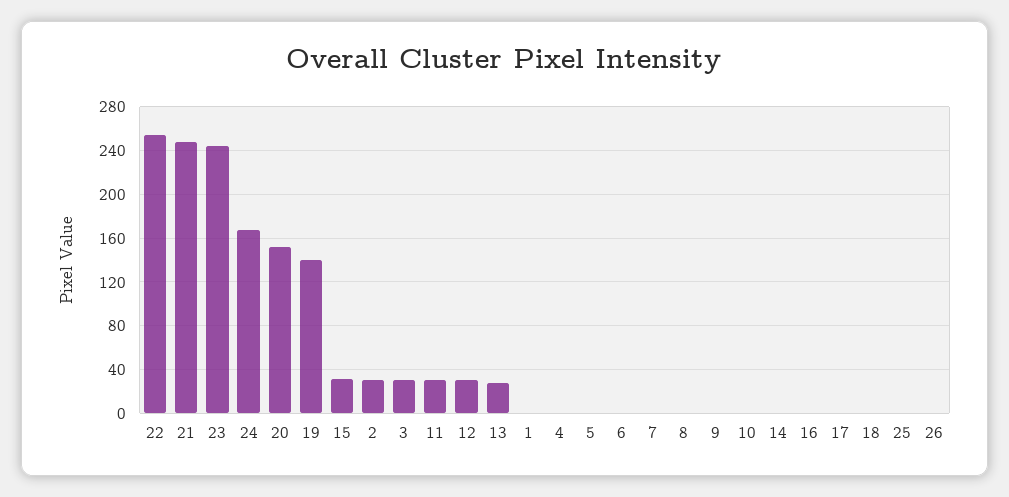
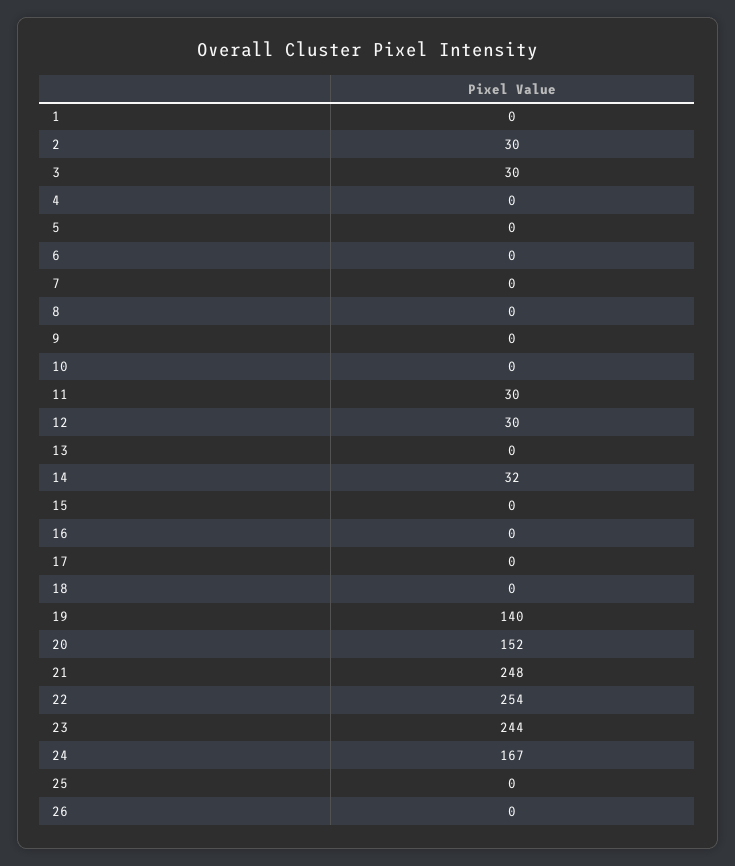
  {
    "22": 254,
    "21": 248,
    "23": 244,
    "24": 167,
    "20": 152,
    "19": 140,
-   "15": 30,
+   "15": 0,
    "2": 30,
    "3": 30,
    "11": 30,
    "12": 30,
-   "13": 30,
+   "13": 0,
    "1": 0,
    "4": 0,
    "5": 0,
    "6": 0,
    "7": 0,
    "8": 0,
    "9": 0,
    "10": 0,
-   "14": 0,
+   "14": 32,
    "16": 0,
    "17": 0,
    "18": 0,
    "25": 0,
    "26": 0
  }

